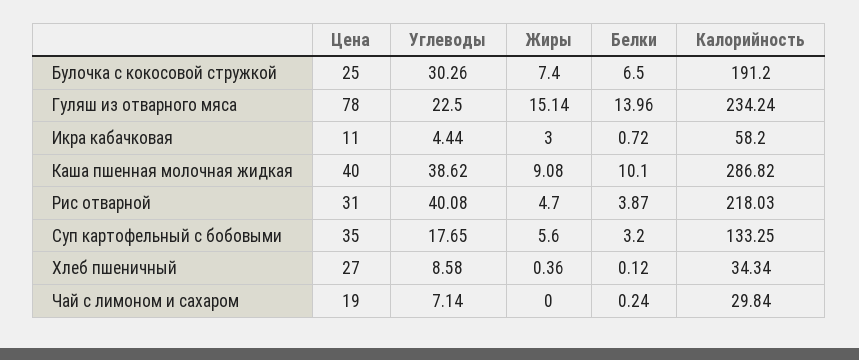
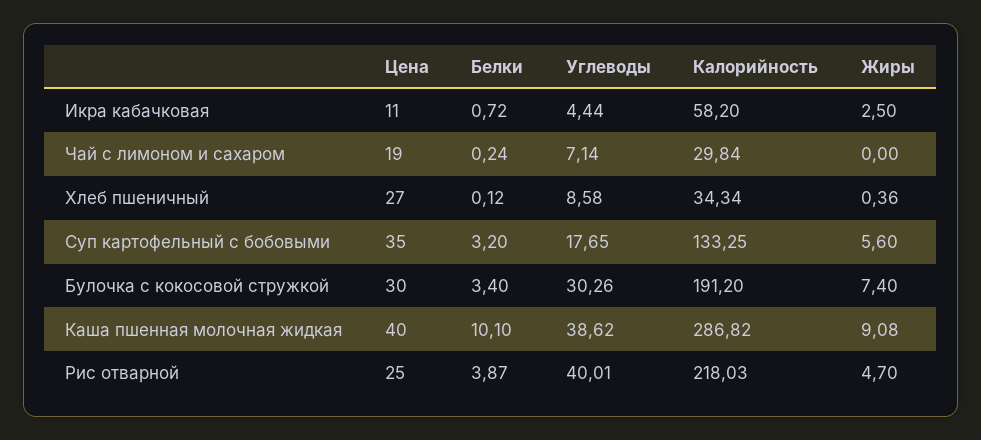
  {
    "Цена": {
-     "Булочка с кокосовой стружкой": 25,
+     "Булочка с кокосовой стружкой": 30,
-     "Гуляш из отварного мяса": 78,
      "Икра кабачковая": 11,
      "Каша пшенная молочная жидкая": 40,
-     "Рис отварной": 31,
+     "Рис отварной": 25,
      "Суп картофельный с бобовыми": 35,
      "Хлеб пшеничный": 27,
      "Чай с лимоном и сахаром": 19
    },
    "Углеводы": {
      "Булочка с кокосовой стружкой": 30.26,
-     "Гуляш из отварного мяса": 22.5,
      "Икра кабачковая": 4.44,
      "Каша пшенная молочная жидкая": 38.62,
-     "Рис отварной": 40.08,
+     "Рис отварной": 40.01,
      "Суп картофельный с бобовыми": 17.65,
      "Хлеб пшеничный": 8.58,
      "Чай с лимоном и сахаром": 7.14
    },
    "Жиры": {
      "Булочка с кокосовой стружкой": 7.4,
-     "Гуляш из отварного мяса": 15.14,
-     "Икра кабачковая": 3,
+     "Икра кабачковая": 2.5,
      "Каша пшенная молочная жидкая": 9.08,
      "Рис отварной": 4.7,
      "Суп картофельный с бобовыми": 5.6,
      "Хлеб пшеничный": 0.36,
      "Чай с лимоном и сахаром": 0
    },
    "Белки": {
-     "Булочка с кокосовой стружкой": 6.5,
+     "Булочка с кокосовой стружкой": 3.4,
-     "Гуляш из отварного мяса": 13.96,
      "Икра кабачковая": 0.72,
      "Каша пшенная молочная жидкая": 10.1,
      "Рис отварной": 3.87,
      "Суп картофельный с бобовыми": 3.2,
      "Хлеб пшеничный": 0.12,
      "Чай с лимоном и сахаром": 0.24
    },
    "Калорийность": {
      "Булочка с кокосовой стружкой": 191.2,
-     "Гуляш из отварного мяса": 234.24,
      "Икра кабачковая": 58.2,
      "Каша пшенная молочная жидкая": 286.82,
      "Рис отварной": 218.03,
      "Суп картофельный с бобовыми": 133.25,
      "Хлеб пшеничный": 34.34,
      "Чай с лимоном и сахаром": 29.84
    }
  }

